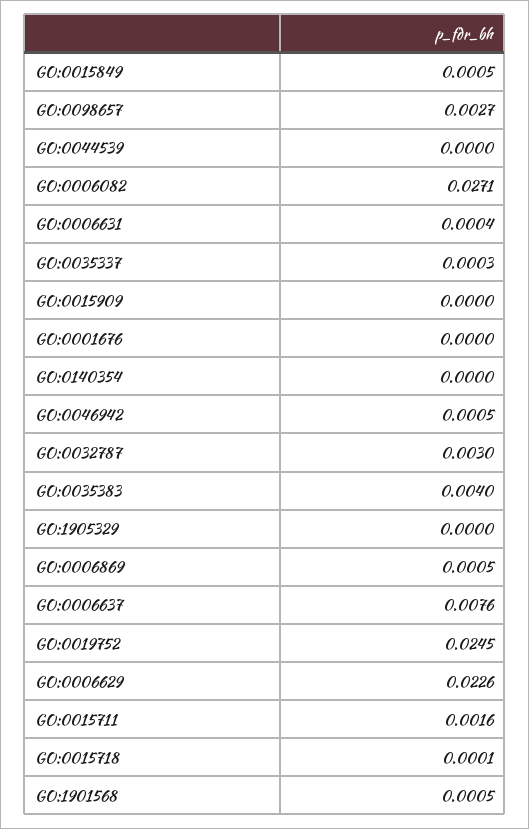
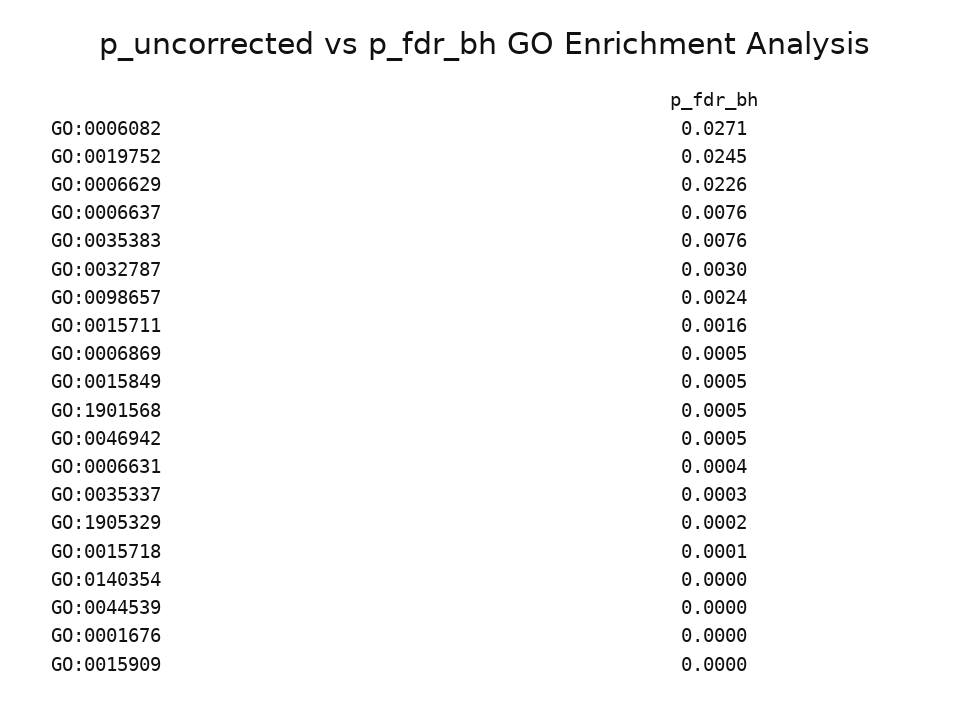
  {
    "GO:0015849": 0.0005,
-   "GO:0098657": 0.0027,
+   "GO:0098657": 0.0024,
    "GO:0044539": 0,
    "GO:0006082": 0.0271,
    "GO:0006631": 0.0004,
    "GO:0035337": 0.0003,
    "GO:0015909": 0,
    "GO:0001676": 0,
    "GO:0140354": 0,
    "GO:0046942": 0.0005,
    "GO:0032787": 0.003,
-   "GO:0035383": 0.004,
+   "GO:0035383": 0.0076,
-   "GO:1905329": 0,
+   "GO:1905329": 0.0002,
    "GO:0006869": 0.0005,
    "GO:0006637": 0.0076,
    "GO:0019752": 0.0245,
    "GO:0006629": 0.0226,
    "GO:0015711": 0.0016,
    "GO:0015718": 0.0001,
    "GO:1901568": 0.0005
  }

